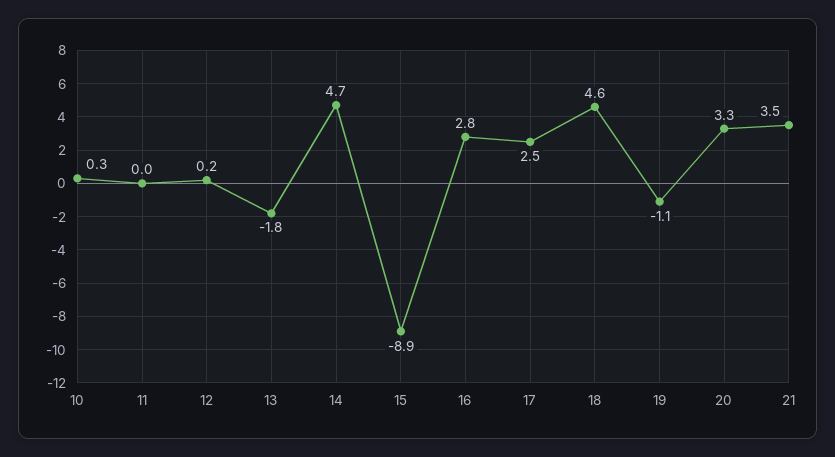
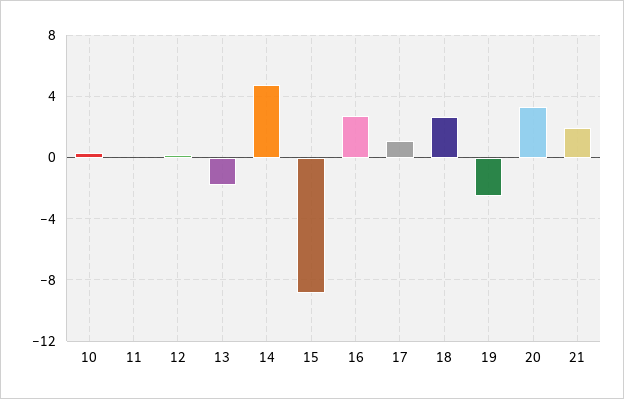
  {
    "10": 0.3,
    "11": 0,
    "12": 0.2,
    "13": -1.8,
    "14": 4.7,
    "15": -8.9,
    "16": 2.8,
-   "17": 2.5,
+   "17": 1,
-   "18": 4.6,
+   "18": 2.5,
-   "19": -1.1,
+   "19": -2.5,
    "20": 3.3,
-   "21": 3.5
+   "21": 2
  }

